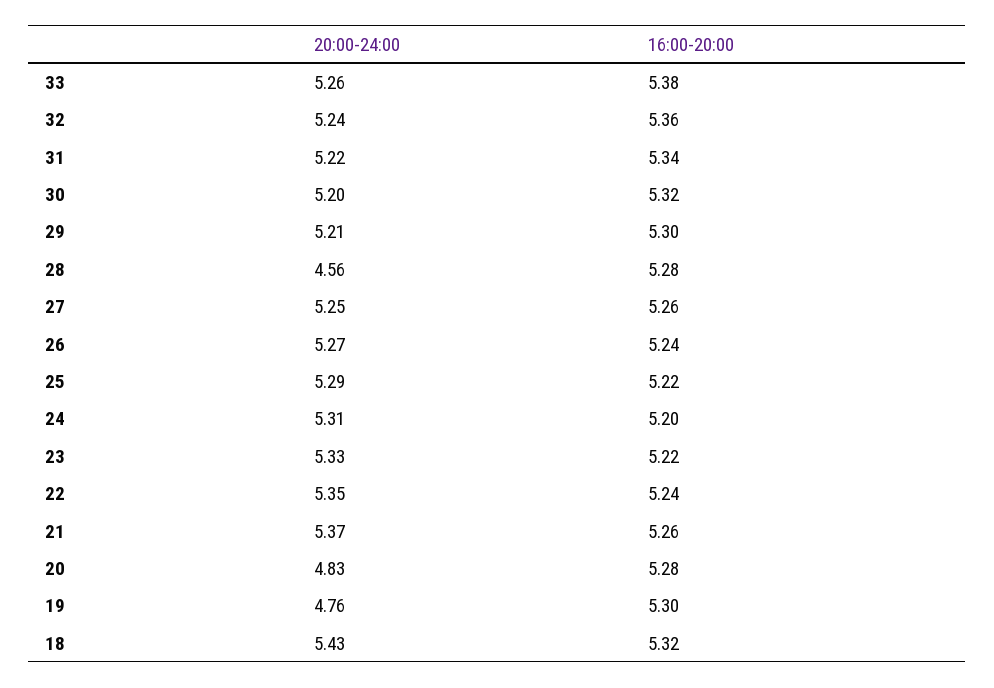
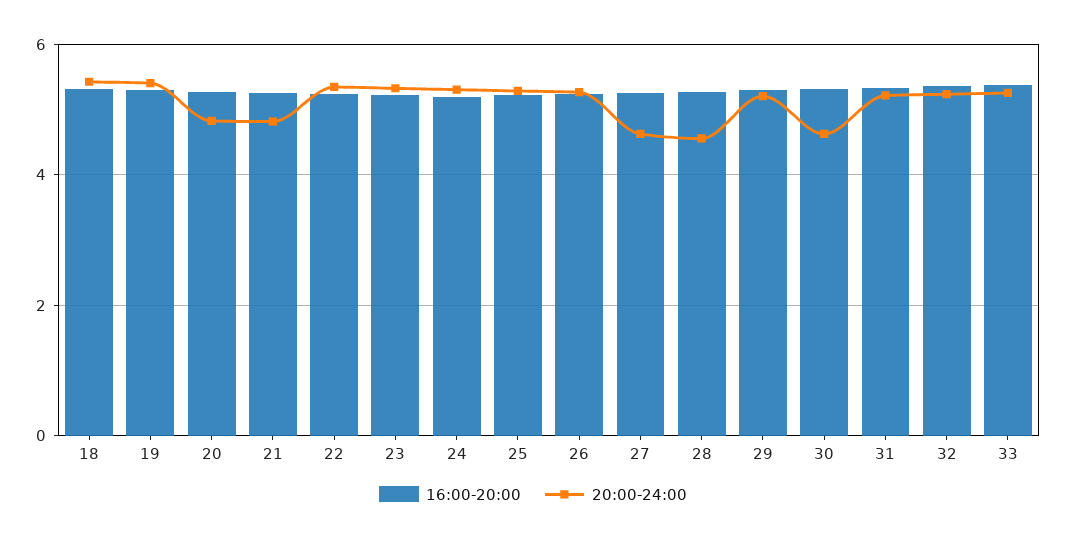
  {
    "20:00-24:00": {
      "33": 5.26,
      "32": 5.24,
      "31": 5.22,
-     "30": 5.2,
+     "30": 4.6,
      "29": 5.21,
      "28": 4.56,
-     "27": 5.25,
+     "27": 4.6,
      "26": 5.27,
      "25": 5.29,
      "24": 5.31,
      "23": 5.33,
      "22": 5.35,
-     "21": 5.37,
+     "21": 4.8,
      "20": 4.83,
-     "19": 4.76,
+     "19": 5.4,
      "18": 5.43
    },
    "16:00-20:00": {
      "33": 5.38,
      "32": 5.36,
      "31": 5.34,
      "30": 5.32,
      "29": 5.3,
      "28": 5.28,
      "27": 5.26,
      "26": 5.24,
      "25": 5.22,
      "24": 5.2,
      "23": 5.22,
      "22": 5.24,
      "21": 5.26,
      "20": 5.28,
      "19": 5.3,
      "18": 5.32
    }
  }

